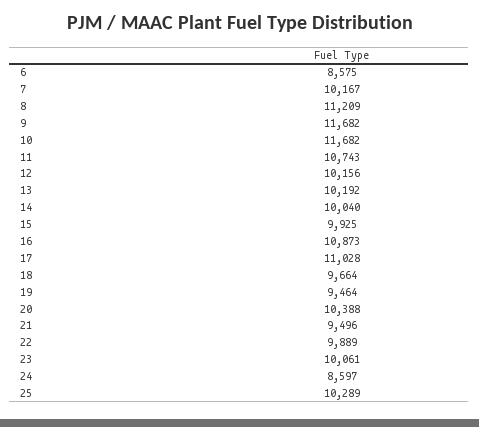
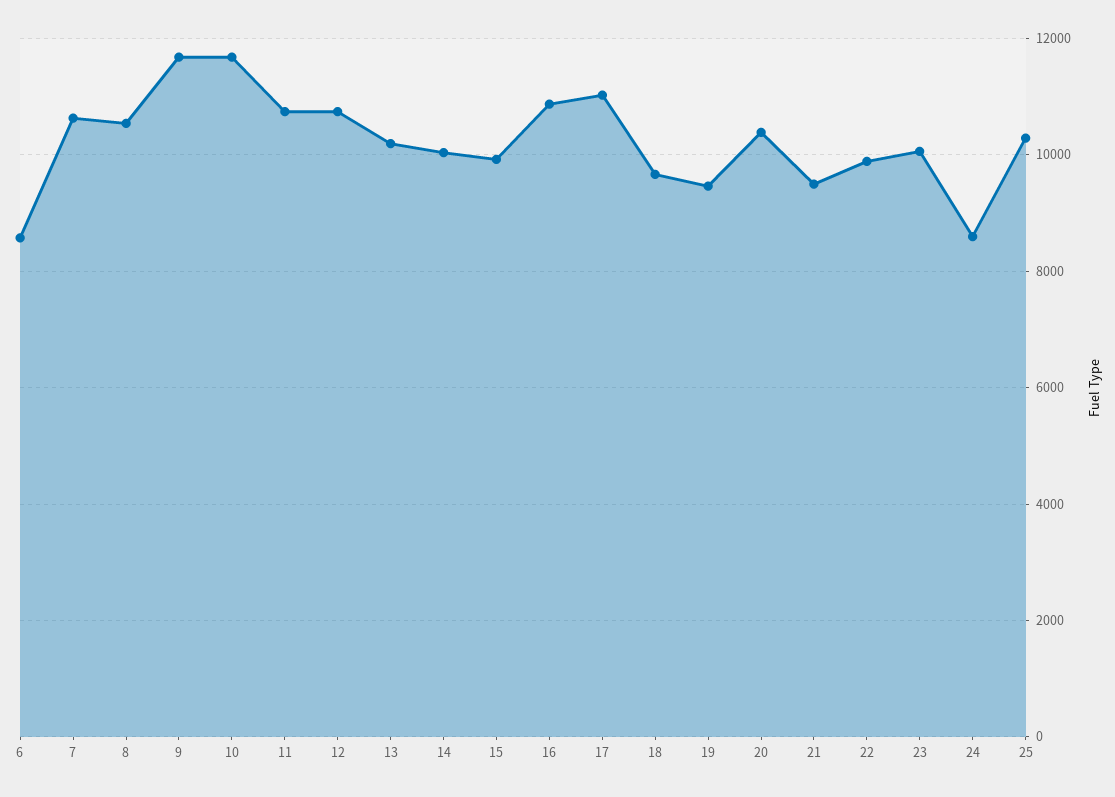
  {
    "6": 8575,
-   "7": 10167,
+   "7": 10600,
-   "8": 11209,
+   "8": 10600,
    "9": 11682,
    "10": 11682,
    "11": 10743,
-   "12": 10156,
+   "12": 10800,
    "13": 10192,
    "14": 10040,
    "15": 9925,
    "16": 10873,
    "17": 11028,
    "18": 9664,
    "19": 9464,
    "20": 10388,
    "21": 9496,
    "22": 9889,
    "23": 10061,
    "24": 8597,
    "25": 10289
  }

